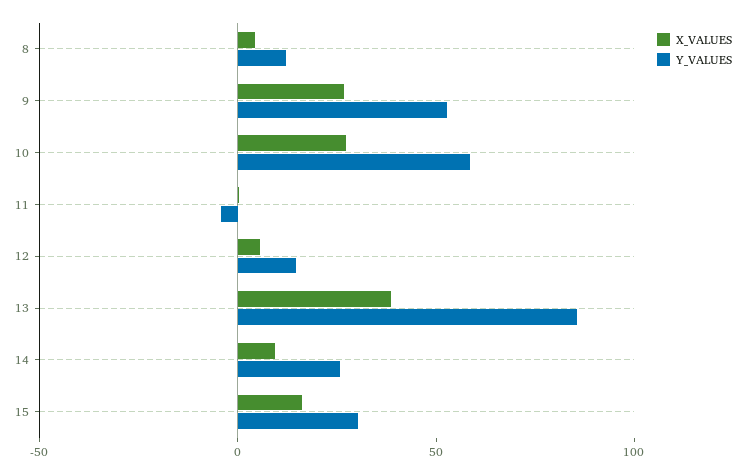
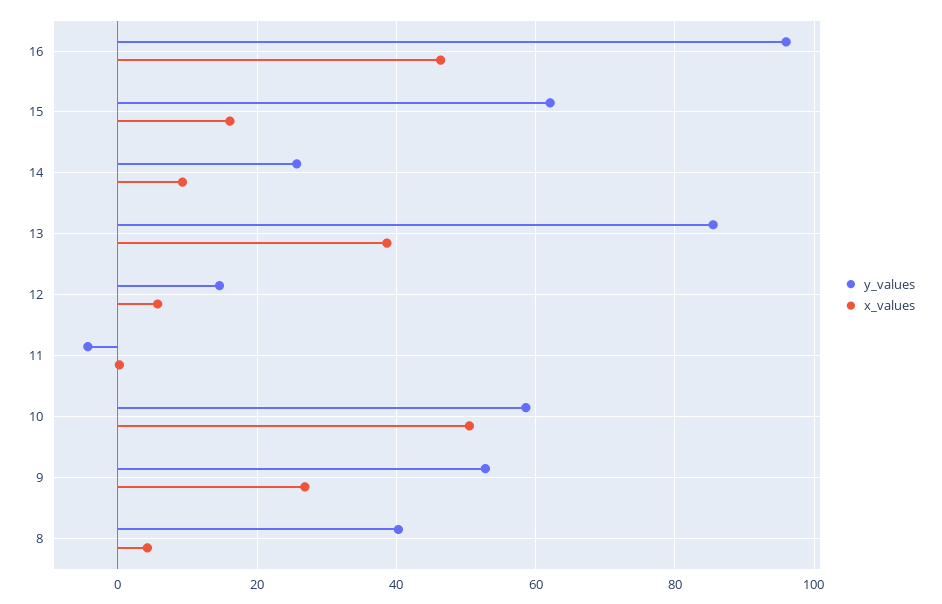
  {
    "X_VALUES": {
      "8": 4,
      "9": 26,
-     "10": 30,
+     "10": 50,
      "11": 0,
      "12": 6,
      "13": 38,
      "14": 10,
-     "15": 16
+     "15": 16,
+     "16": 46
    },
    "Y_VALUES": {
-     "8": 10,
+     "8": 40,
      "9": 52,
      "10": 58,
      "11": -4,
      "12": 14,
      "13": 86,
      "14": 26,
-     "15": 30
+     "15": 62,
+     "16": 96
    }
  }

